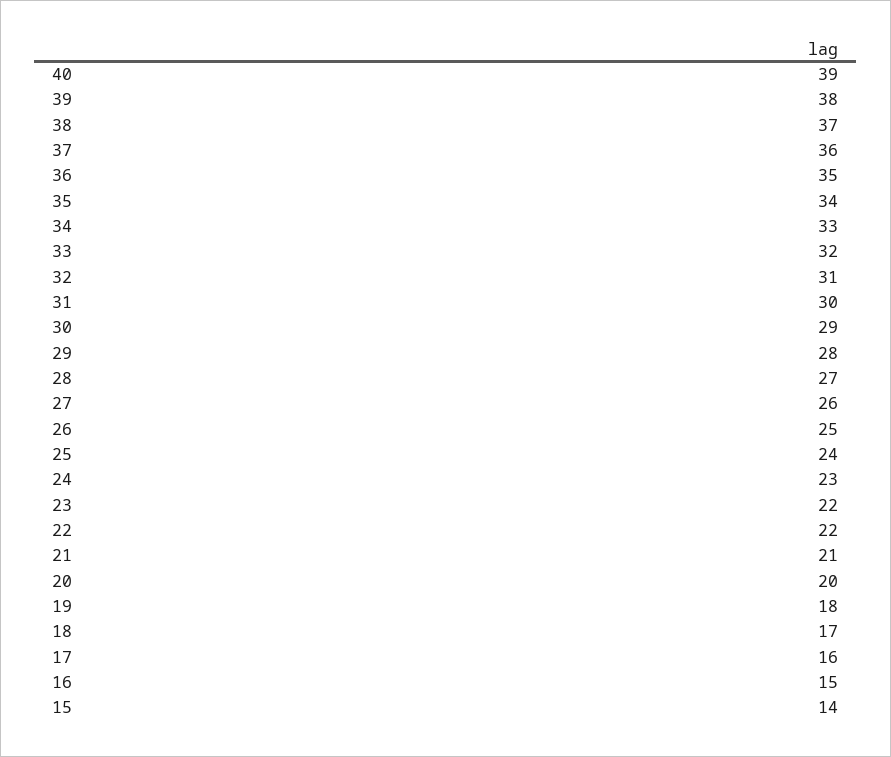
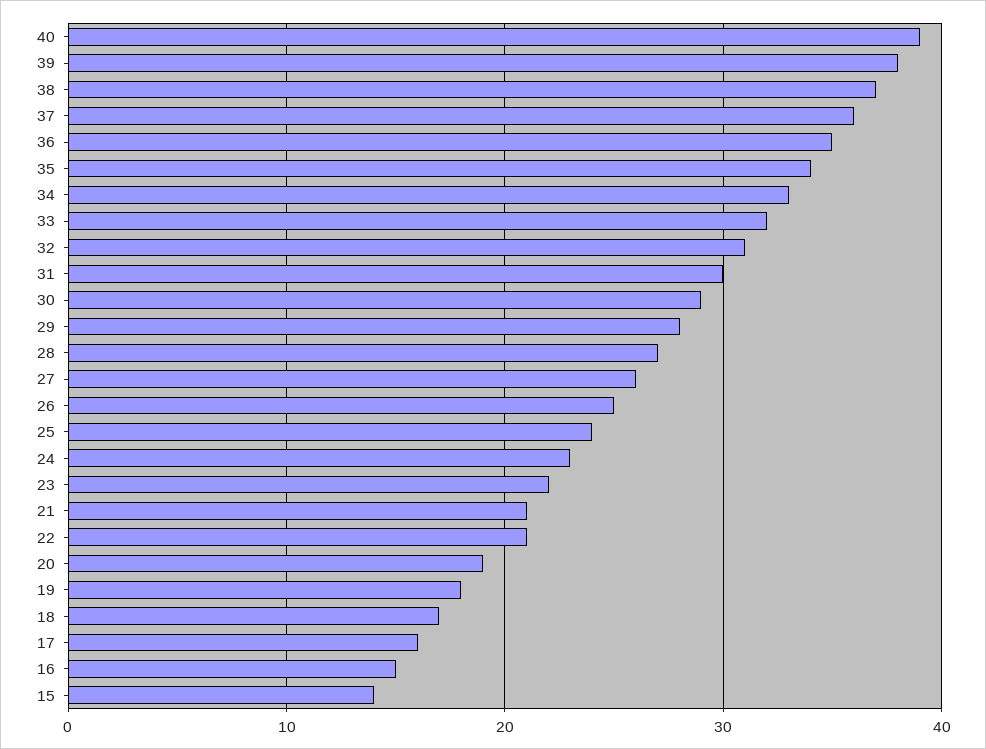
  {
    "40": 39,
    "39": 38,
    "38": 37,
    "37": 36,
    "36": 35,
    "35": 34,
    "34": 33,
    "33": 32,
    "32": 31,
    "31": 30,
    "30": 29,
    "29": 28,
    "28": 27,
    "27": 26,
    "26": 25,
    "25": 24,
    "24": 23,
    "23": 22,
-   "22": 22,
+   "22": 21,
    "21": 21,
-   "20": 20,
+   "20": 19,
    "19": 18,
    "18": 17,
    "17": 16,
    "16": 15,
    "15": 14
  }

